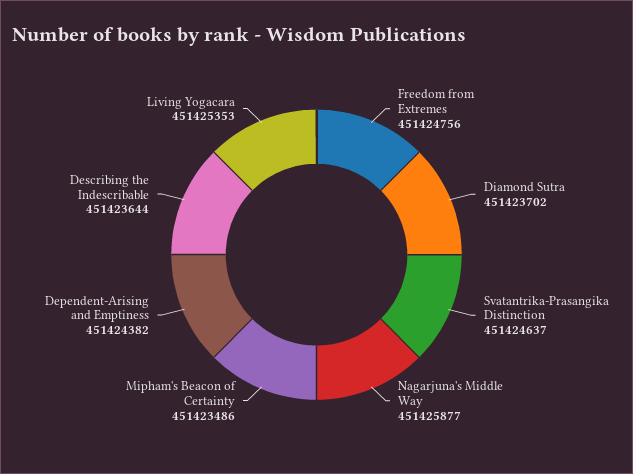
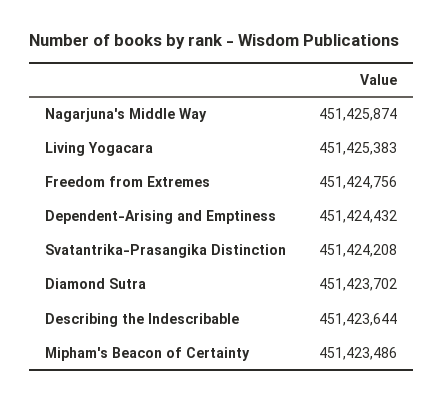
  {
    "Freedom from Extremes": 451424756,
    "Diamond Sutra": 451423702,
-   "Svatantrika-Prasangika Distinction": 451424637,
+   "Svatantrika-Prasangika Distinction": 451424208,
-   "Nagarjuna's Middle Way": 451425877,
+   "Nagarjuna's Middle Way": 451425874,
    "Mipham's Beacon of Certainty": 451423486,
-   "Dependent-Arising and Emptiness": 451424382,
+   "Dependent-Arising and Emptiness": 451424432,
    "Describing the Indescribable": 451423644,
-   "Living Yogacara": 451425353
+   "Living Yogacara": 451425383
  }

